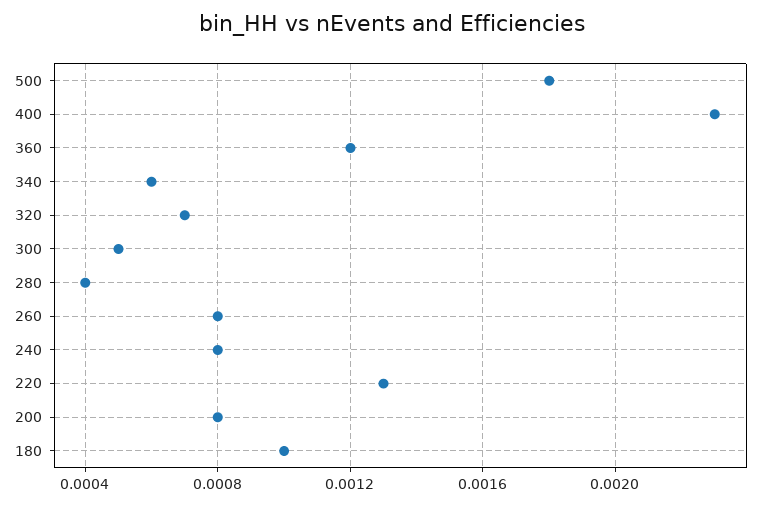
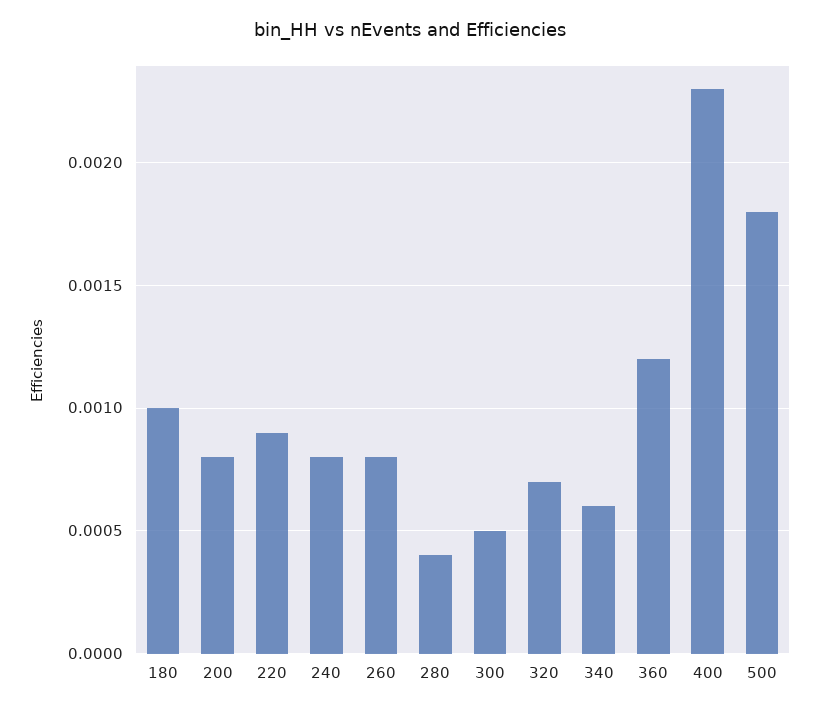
  {
    "500": 0.0018,
    "400": 0.0023,
    "360": 0.0012,
    "340": 0.0006,
    "320": 0.0007,
    "300": 0.0005,
    "280": 0.0004,
    "260": 0.0008,
    "240": 0.0008,
-   "220": 0.0013,
+   "220": 0.0009,
    "200": 0.0008,
    "180": 0.001
  }

